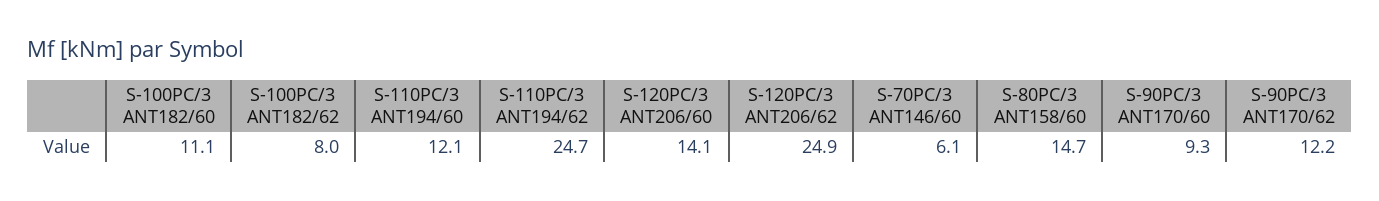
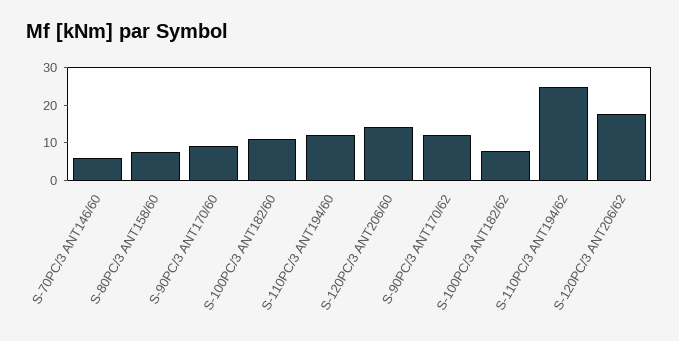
  {
    "S-100PC/3 ANT182/60": 11.1,
    "S-100PC/3 ANT182/62": 8,
    "S-110PC/3 ANT194/60": 12.1,
    "S-110PC/3 ANT194/62": 24.7,
    "S-120PC/3 ANT206/60": 14.1,
-   "S-120PC/3 ANT206/62": 24.9,
+   "S-120PC/3 ANT206/62": 17.5,
    "S-70PC/3 ANT146/60": 6.1,
-   "S-80PC/3 ANT158/60": 14.7,
+   "S-80PC/3 ANT158/60": 7.5,
    "S-90PC/3 ANT170/60": 9.3,
    "S-90PC/3 ANT170/62": 12.2
  }

